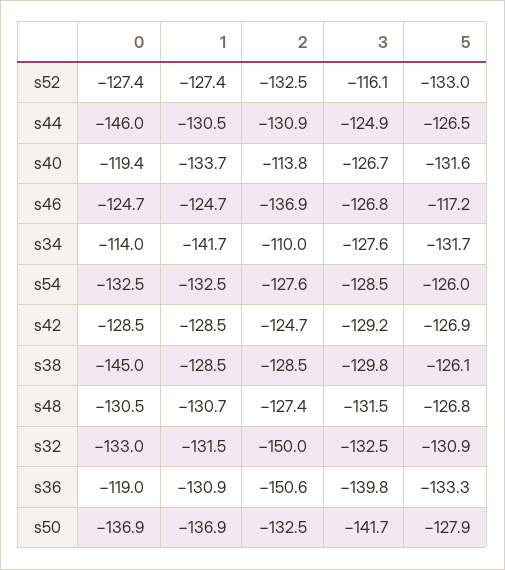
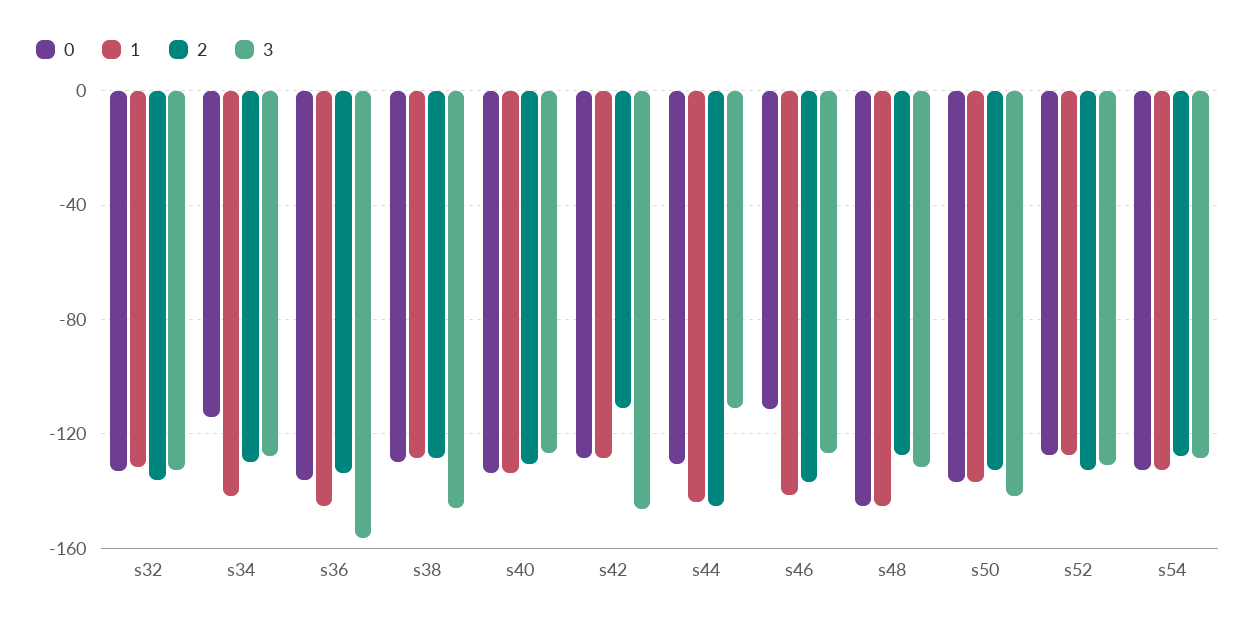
  {
    "0": {
      "s52": -127.4,
-     "s44": -146,
+     "s44": -130,
-     "s40": -119.4,
+     "s40": -135,
-     "s46": -124.7,
+     "s46": -110,
      "s34": -114,
      "s54": -132.5,
      "s42": -128.5,
-     "s38": -145,
+     "s38": -130,
-     "s48": -130.5,
+     "s48": -145,
      "s32": -133,
-     "s36": -119,
+     "s36": -135,
      "s50": -136.9
    },
    "1": {
      "s52": -127.4,
-     "s44": -130.5,
+     "s44": -145,
      "s40": -133.7,
-     "s46": -124.7,
+     "s46": -140,
      "s34": -141.7,
      "s54": -132.5,
      "s42": -128.5,
      "s38": -128.5,
-     "s48": -130.7,
+     "s48": -145,
      "s32": -131.5,
-     "s36": -130.9,
+     "s36": -145,
      "s50": -136.9
    },
    "2": {
      "s52": -132.5,
-     "s44": -130.9,
+     "s44": -145,
-     "s40": -113.8,
+     "s40": -130,
      "s46": -136.9,
-     "s34": -110,
+     "s34": -130,
      "s54": -127.6,
-     "s42": -124.7,
+     "s42": -110,
      "s38": -128.5,
      "s48": -127.4,
-     "s32": -150,
+     "s32": -135,
-     "s36": -150.6,
+     "s36": -135,
      "s50": -132.5
    },
    "3": {
-     "s52": -116.1,
+     "s52": -130,
-     "s44": -124.9,
+     "s44": -110,
      "s40": -126.7,
      "s46": -126.8,
      "s34": -127.6,
      "s54": -128.5,
-     "s42": -129.2,
+     "s42": -145,
-     "s38": -129.8,
+     "s38": -145,
      "s48": -131.5,
      "s32": -132.5,
-     "s36": -139.8,
+     "s36": -155,
      "s50": -141.7
-   },
+   }
-   "5": {
-     "s52": -133,
-     "s44": -126.5,
-     "s40": -131.6,
-     "s46": -117.2,
-     "s34": -131.7,
-     "s54": -126,
-     "s42": -126.9,
-     "s38": -126.1,
-     "s48": -126.8,
-     "s32": -130.9,
-     "s36": -133.3,
-     "s50": -127.9
-   }
  }

